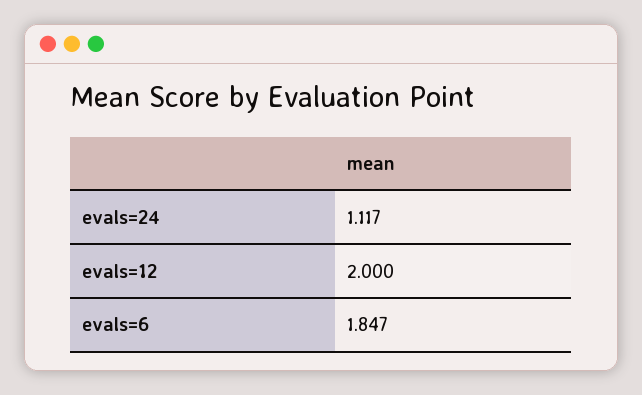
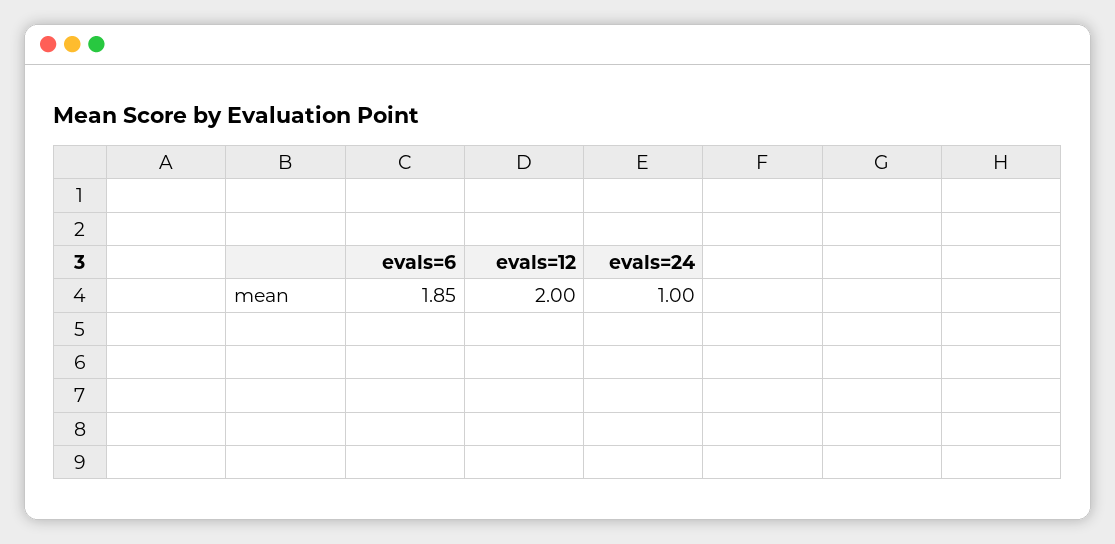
  {
-   "evals=24": 1.117,
+   "evals=24": 1,
    "evals=12": 2,
    "evals=6": 1.847
  }

